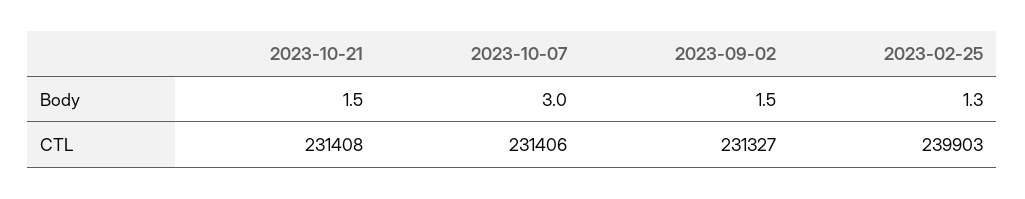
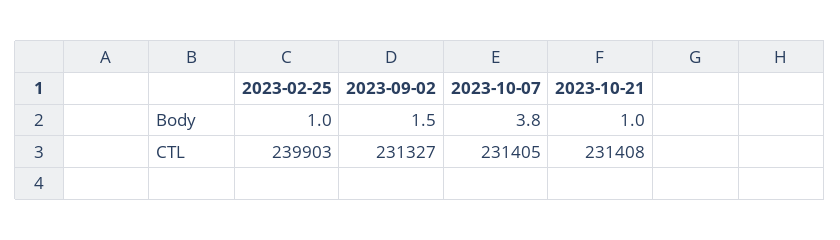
  {
    "2023-10-21": {
-     "Body": 1.5,
+     "Body": 1,
      "CTL": 231408
    },
    "2023-10-07": {
-     "Body": 3,
+     "Body": 3.8,
-     "CTL": 231406
+     "CTL": 231405
    },
    "2023-09-02": {
      "Body": 1.5,
      "CTL": 231327
    },
    "2023-02-25": {
-     "Body": 1.3,
+     "Body": 1,
      "CTL": 239903
    }
  }

